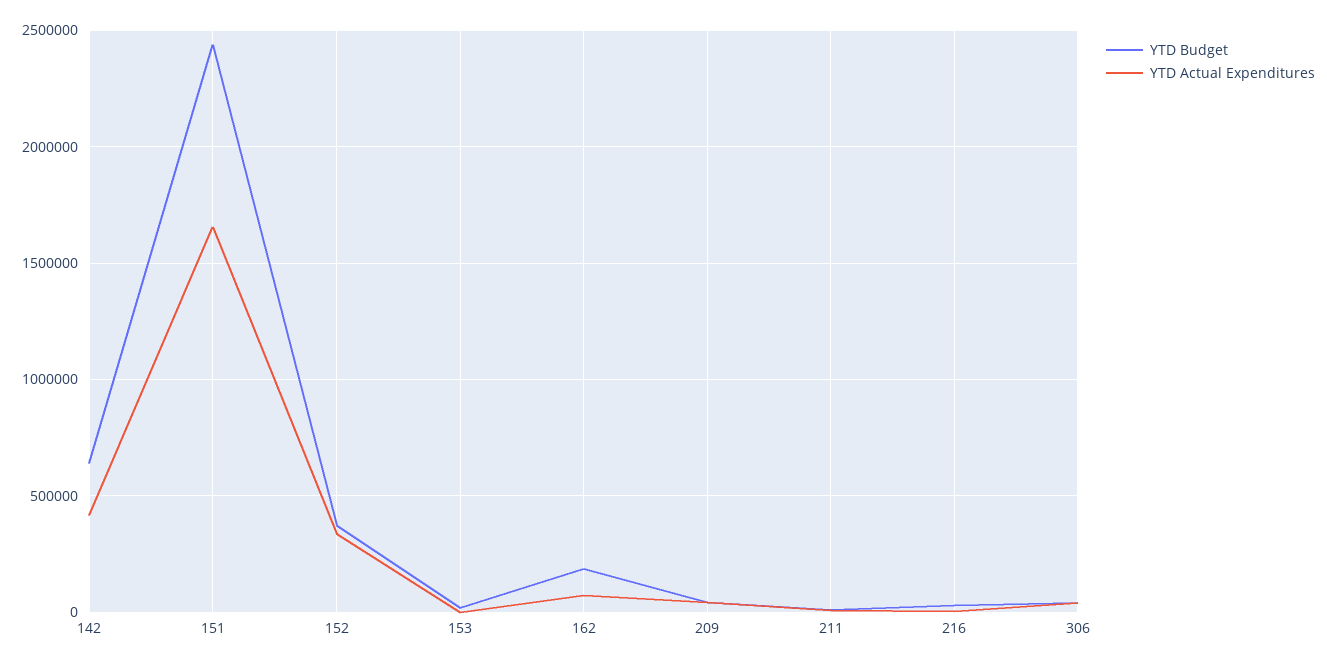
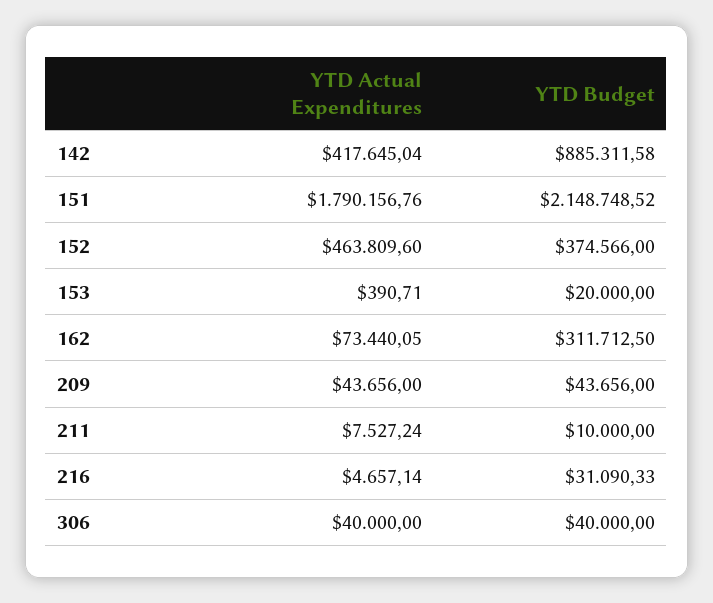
  {
    "YTD Budget": {
-     "142": 650000,
+     "142": 885311.58,
-     "151": 2450000,
+     "151": 2148748.52,
      "152": 374566,
      "153": 20000,
-     "162": 200000,
+     "162": 311712.5,
      "209": 43656,
      "211": 10000,
      "216": 31090.33,
      "306": 40000
    },
    "YTD Actual Expenditures": {
      "142": 417645.04,
-     "151": 1650000,
+     "151": 1790156.76,
-     "152": 350000,
+     "152": 463809.6,
      "153": 390.71,
      "162": 73440.05,
      "209": 43656,
      "211": 7527.24,
      "216": 4657.14,
      "306": 40000
    }
  }

